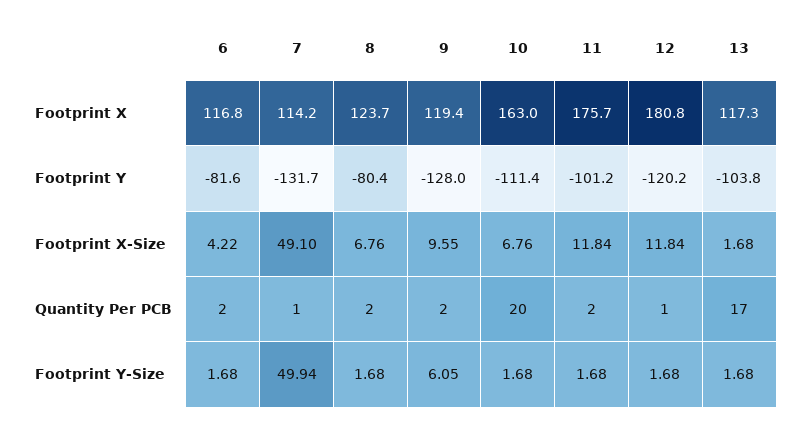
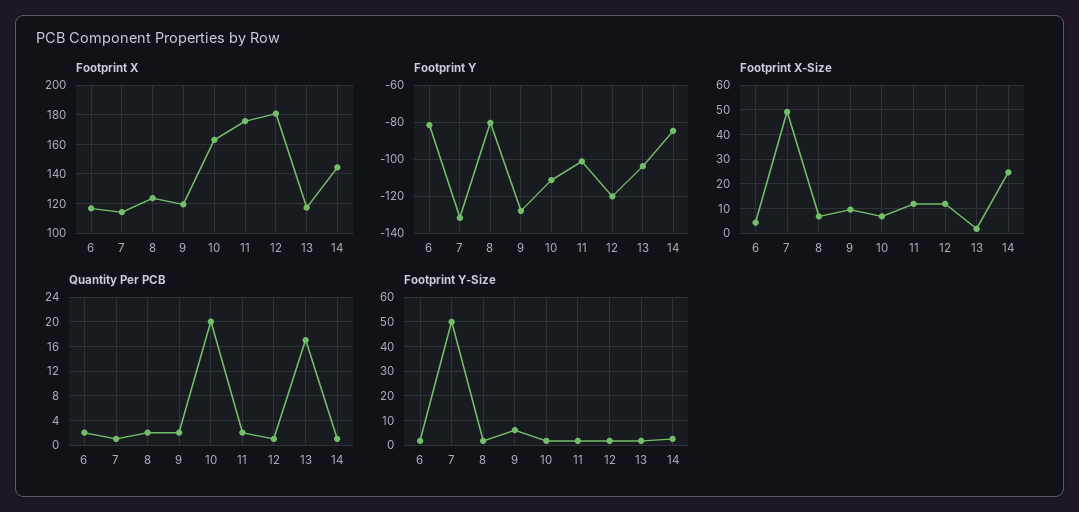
  {
    "Footprint X": {
      "6": 116.8,
      "7": 114.2,
      "8": 123.7,
      "9": 119.4,
      "10": 163,
      "11": 175.7,
      "12": 180.8,
-     "13": 117.3
+     "13": 117.3,
+     "14": 145
    },
    "Footprint Y": {
      "6": -81.6,
      "7": -131.7,
      "8": -80.4,
      "9": -128,
      "10": -111.4,
      "11": -101.2,
      "12": -120.2,
-     "13": -103.8
+     "13": -103.8,
+     "14": -85
    },
    "Footprint X-Size": {
      "6": 4.22,
      "7": 49.1,
      "8": 6.76,
      "9": 9.55,
      "10": 6.76,
      "11": 11.84,
      "12": 11.84,
-     "13": 1.68
+     "13": 1.68,
+     "14": 25
    },
    "Quantity Per PCB": {
      "6": 2,
      "7": 1,
      "8": 2,
      "9": 2,
      "10": 20,
      "11": 2,
      "12": 1,
-     "13": 17
+     "13": 17,
+     "14": 1
    },
    "Footprint Y-Size": {
      "6": 1.68,
      "7": 49.94,
      "8": 1.68,
      "9": 6.05,
      "10": 1.68,
      "11": 1.68,
      "12": 1.68,
-     "13": 1.68
+     "13": 1.68,
+     "14": 2.5
    }
  }

